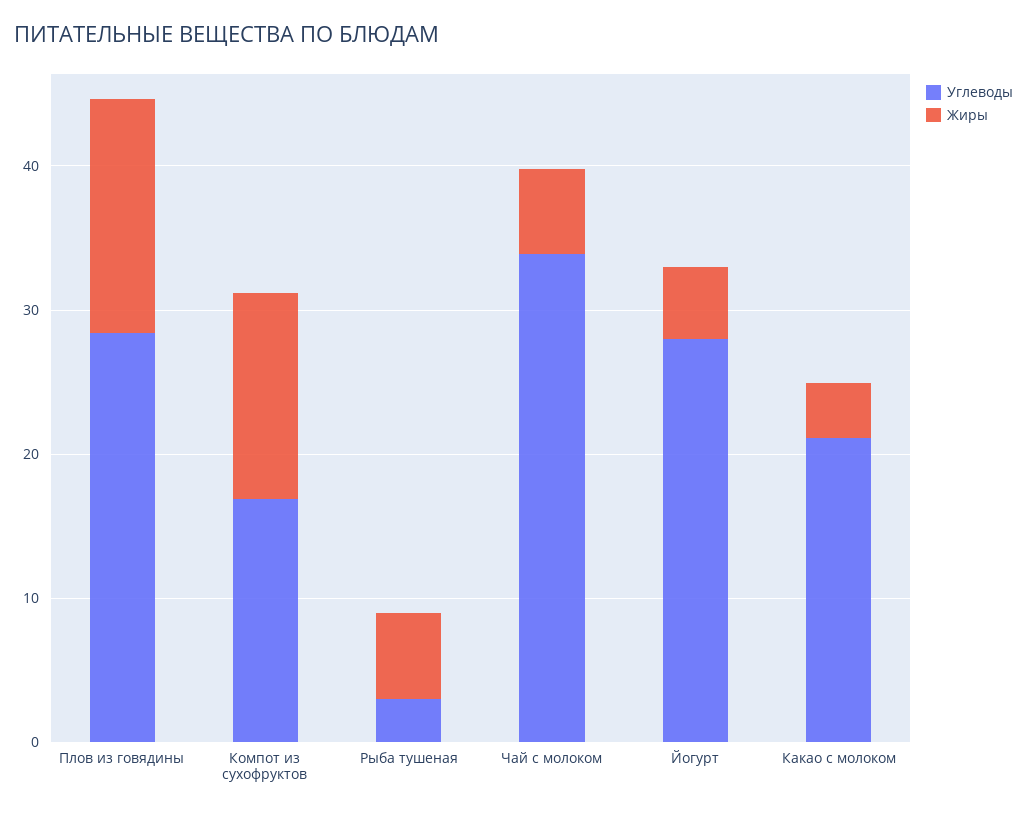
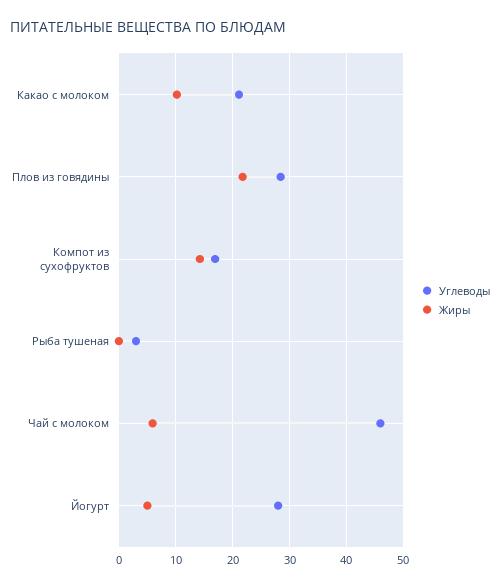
  {
    "Углеводы": {
      "Плов из говядины": 28,
      "Компот из сухофруктов": 16,
      "Рыба тушеная": 4,
-     "Чай с молоком": 34,
+     "Чай с молоком": 46,
      "Йогурт": 28,
      "Какао с молоком": 22
    },
    "Жиры": {
-     "Плов из говядины": 16,
+     "Плов из говядины": 22,
      "Компот из сухофруктов": 14,
-     "Рыба тушеная": 6,
+     "Рыба тушеная": 0,
      "Чай с молоком": 6,
      "Йогурт": 6,
-     "Какао с молоком": 4
+     "Какао с молоком": 10
    }
  }

